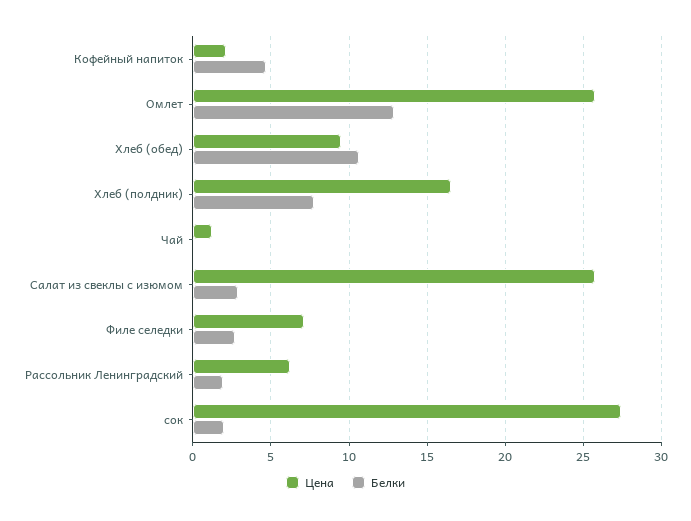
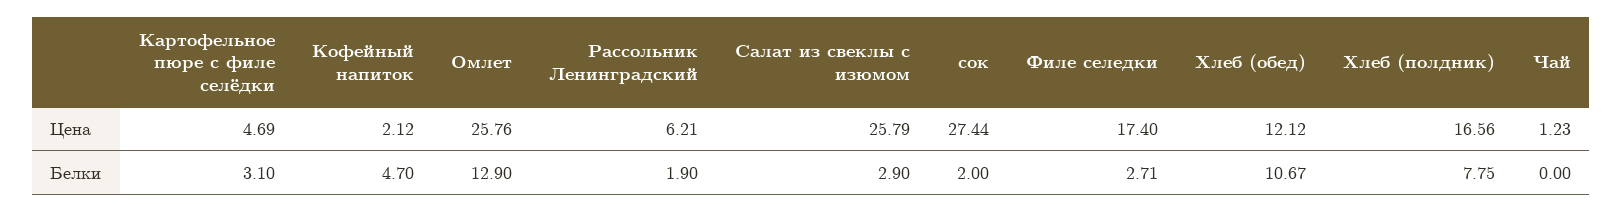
  {
    "Цена": {
      "Кофейный напиток": 2.12,
      "Омлет": 25.76,
-     "Хлеб (обед)": 9.5,
+     "Хлеб (обед)": 12.12,
      "Хлеб (полдник)": 16.56,
      "Чай": 1.23,
      "Салат из свеклы с изюмом": 25.79,
-     "Филе селедки": 7,
+     "Филе селедки": 17.4,
      "Рассольник Ленинградский": 6.21,
-     "сок": 27.44
+     "сок": 27.44,
+     "Картофельное пюре с филе селёдки": 4.69
    },
    "Белки": {
      "Кофейный напиток": 4.7,
      "Омлет": 12.9,
      "Хлеб (обед)": 10.67,
      "Хлеб (полдник)": 7.75,
      "Чай": 0,
      "Салат из свеклы с изюмом": 2.9,
      "Филе селедки": 2.71,
      "Рассольник Ленинградский": 1.9,
-     "сок": 2
+     "сок": 2,
+     "Картофельное пюре с филе селёдки": 3.1
    }
  }

